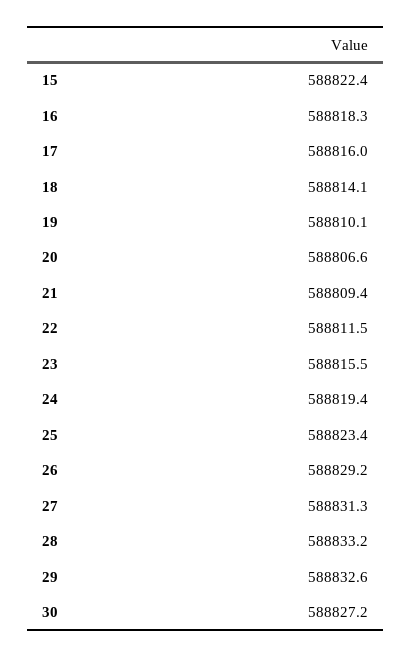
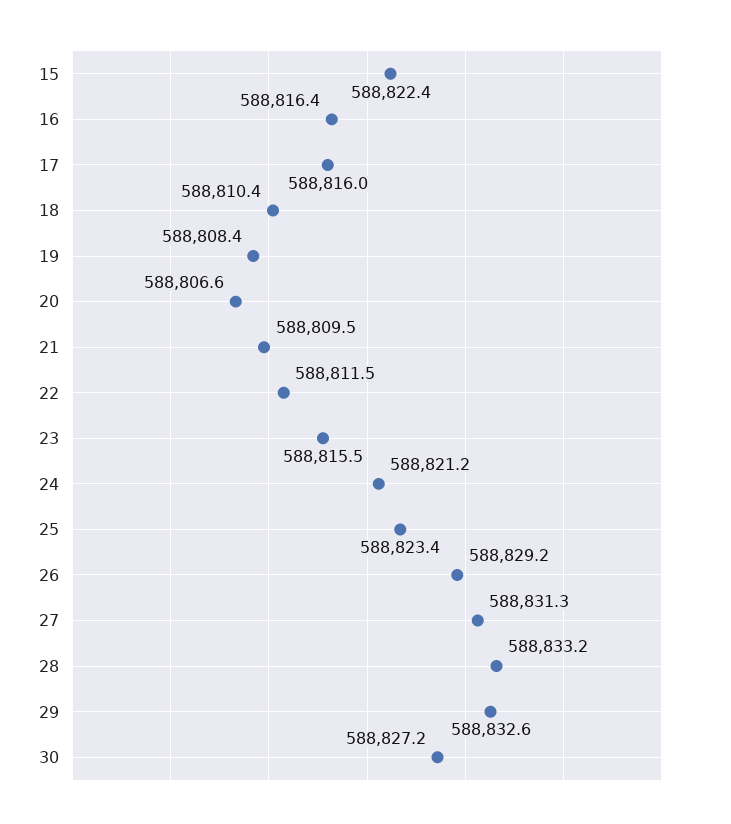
  {
    "15": 588822.4,
-   "16": 588818.3,
+   "16": 588816.4,
    "17": 588816,
-   "18": 588814.1,
+   "18": 588810.4,
-   "19": 588810.1,
+   "19": 588808.4,
    "20": 588806.6,
-   "21": 588809.4,
+   "21": 588809.5,
    "22": 588811.5,
    "23": 588815.5,
-   "24": 588819.4,
+   "24": 588821.2,
    "25": 588823.4,
    "26": 588829.2,
    "27": 588831.3,
    "28": 588833.2,
    "29": 588832.6,
    "30": 588827.2
  }

